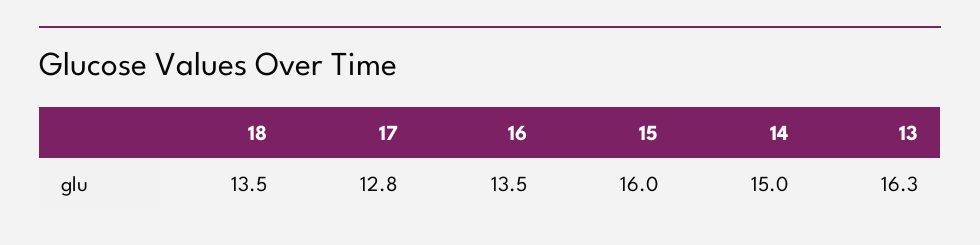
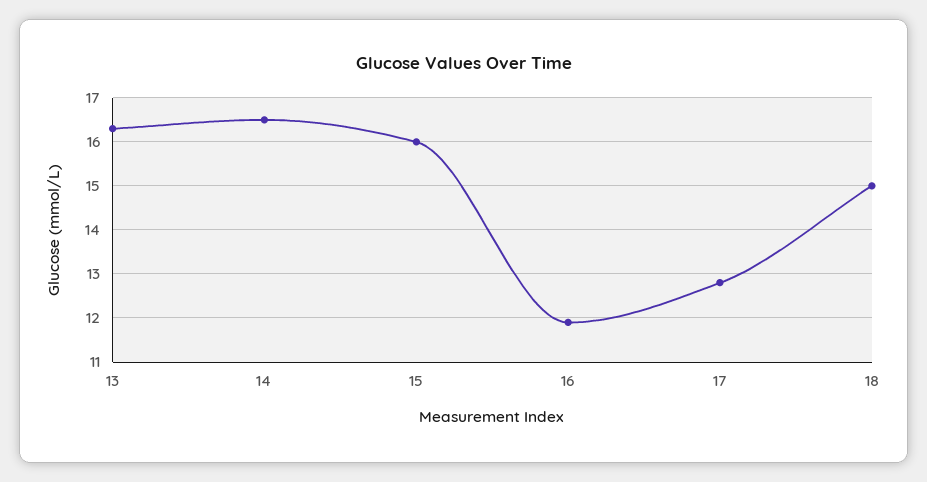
  {
-   "18": 13.5,
+   "18": 15,
    "17": 12.8,
-   "16": 13.5,
+   "16": 12,
    "15": 16,
-   "14": 15,
+   "14": 16.5,
    "13": 16.3
  }

